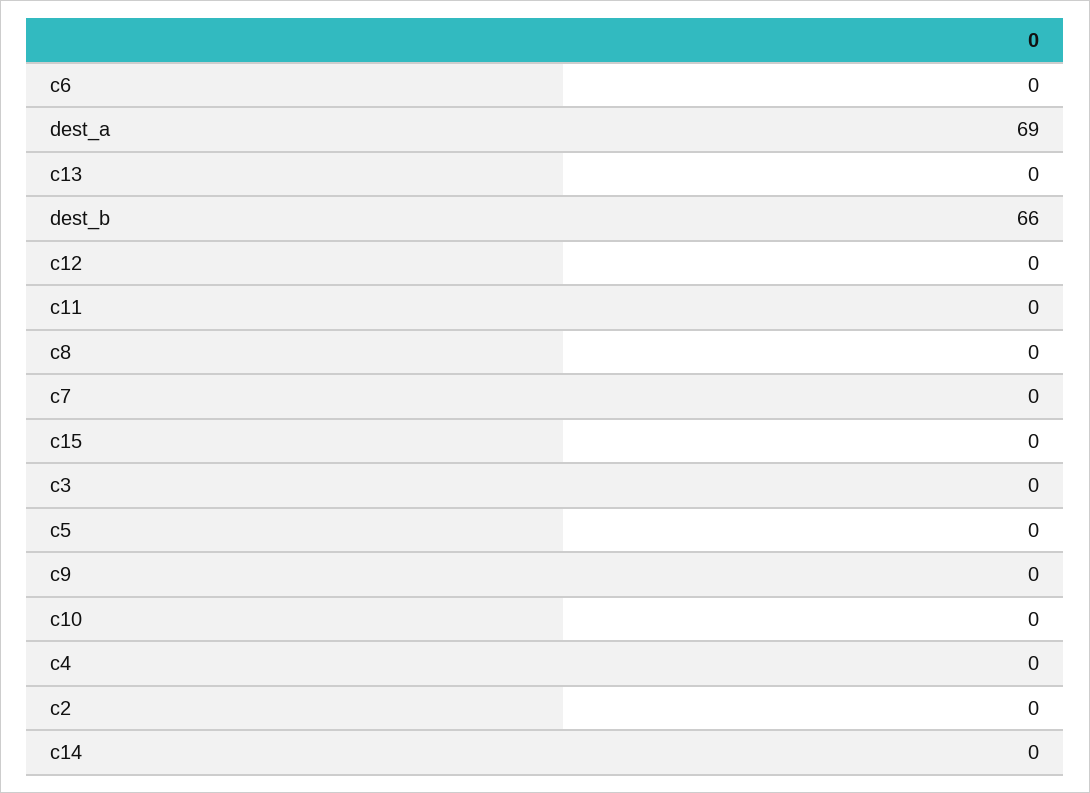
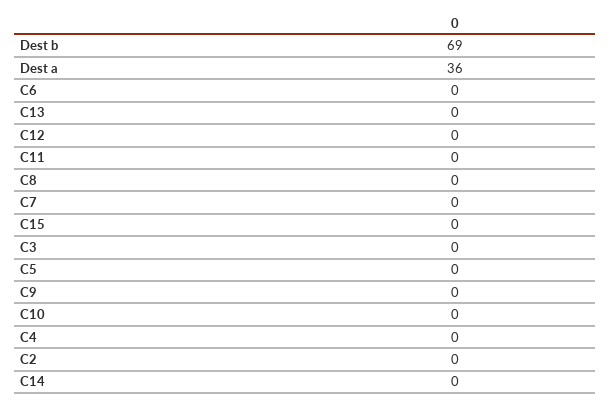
  {
    "c6": 0,
-   "dest_a": 69,
+   "dest_a": 36,
    "c13": 0,
-   "dest_b": 66,
+   "dest_b": 69,
    "c12": 0,
    "c11": 0,
    "c8": 0,
    "c7": 0,
    "c15": 0,
    "c3": 0,
    "c5": 0,
    "c9": 0,
    "c10": 0,
    "c4": 0,
    "c2": 0,
    "c14": 0
  }

